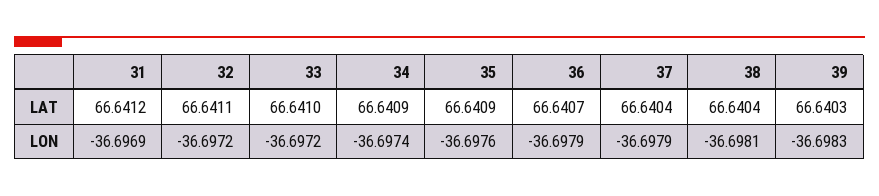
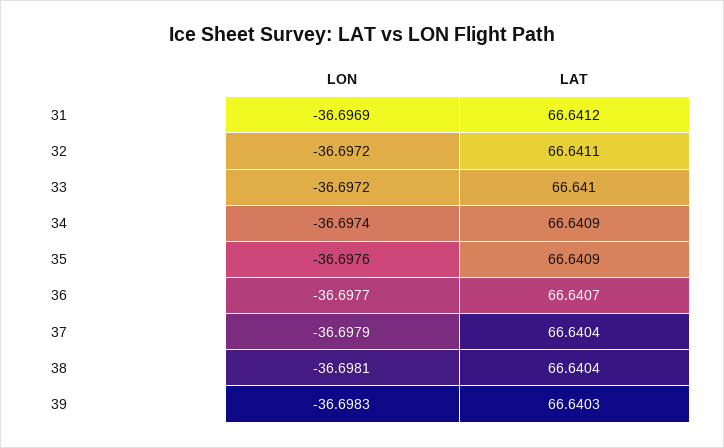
  {
    "31": {
      "LAT": 66.6412,
      "LON": -36.6969
    },
    "32": {
      "LAT": 66.6411,
      "LON": -36.6972
    },
    "33": {
      "LAT": 66.641,
      "LON": -36.6972
    },
    "34": {
      "LAT": 66.6409,
      "LON": -36.6974
    },
    "35": {
      "LAT": 66.6409,
      "LON": -36.6976
    },
    "36": {
      "LAT": 66.6407,
-     "LON": -36.6979
+     "LON": -36.6977
    },
    "37": {
      "LAT": 66.6404,
      "LON": -36.6979
    },
    "38": {
      "LAT": 66.6404,
      "LON": -36.6981
    },
    "39": {
      "LAT": 66.6403,
      "LON": -36.6983
    }
  }

